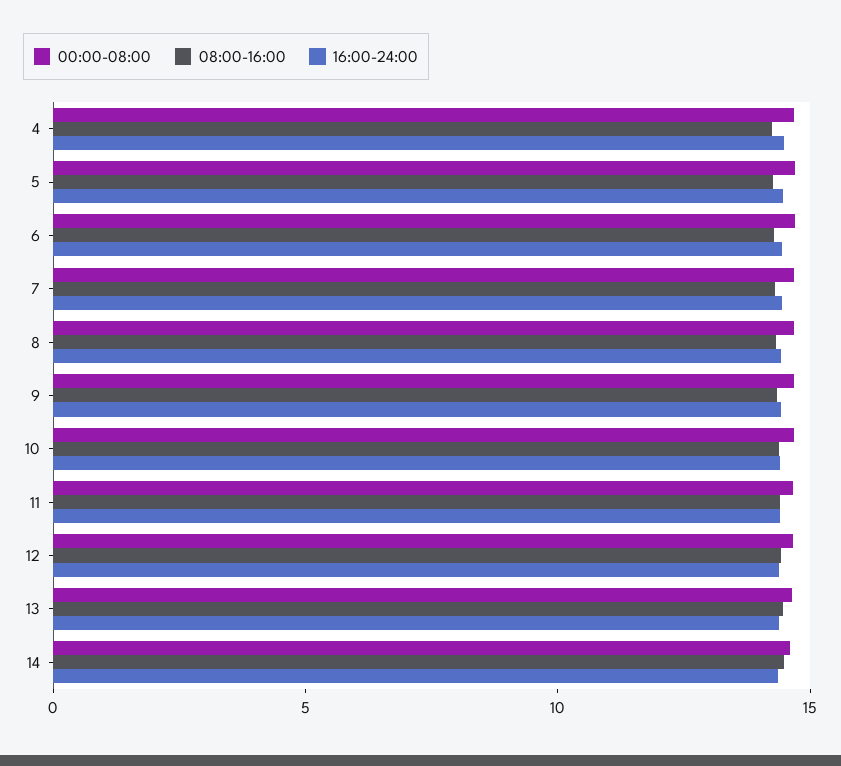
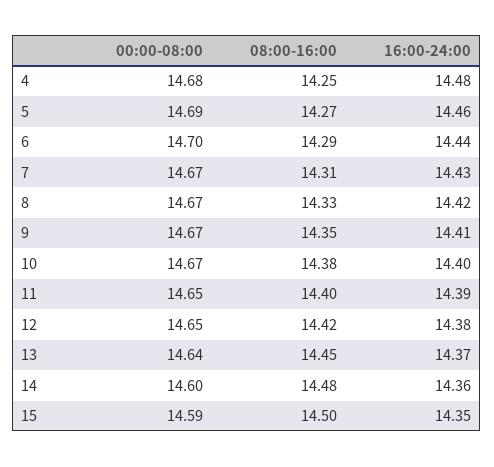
  {
    "00:00-08:00": {
      "4": 14.68,
      "5": 14.69,
      "6": 14.7,
      "7": 14.67,
      "8": 14.67,
      "9": 14.67,
      "10": 14.67,
      "11": 14.65,
      "12": 14.65,
      "13": 14.64,
-     "14": 14.6
+     "14": 14.6,
+     "15": 14.59
    },
    "08:00-16:00": {
      "4": 14.25,
      "5": 14.27,
      "6": 14.29,
      "7": 14.31,
      "8": 14.33,
      "9": 14.35,
      "10": 14.38,
      "11": 14.4,
      "12": 14.42,
      "13": 14.45,
-     "14": 14.48
+     "14": 14.48,
+     "15": 14.5
    },
    "16:00-24:00": {
      "4": 14.48,
      "5": 14.46,
      "6": 14.44,
      "7": 14.43,
      "8": 14.42,
      "9": 14.41,
      "10": 14.4,
      "11": 14.39,
      "12": 14.38,
      "13": 14.37,
-     "14": 14.36
+     "14": 14.36,
+     "15": 14.35
    }
  }

